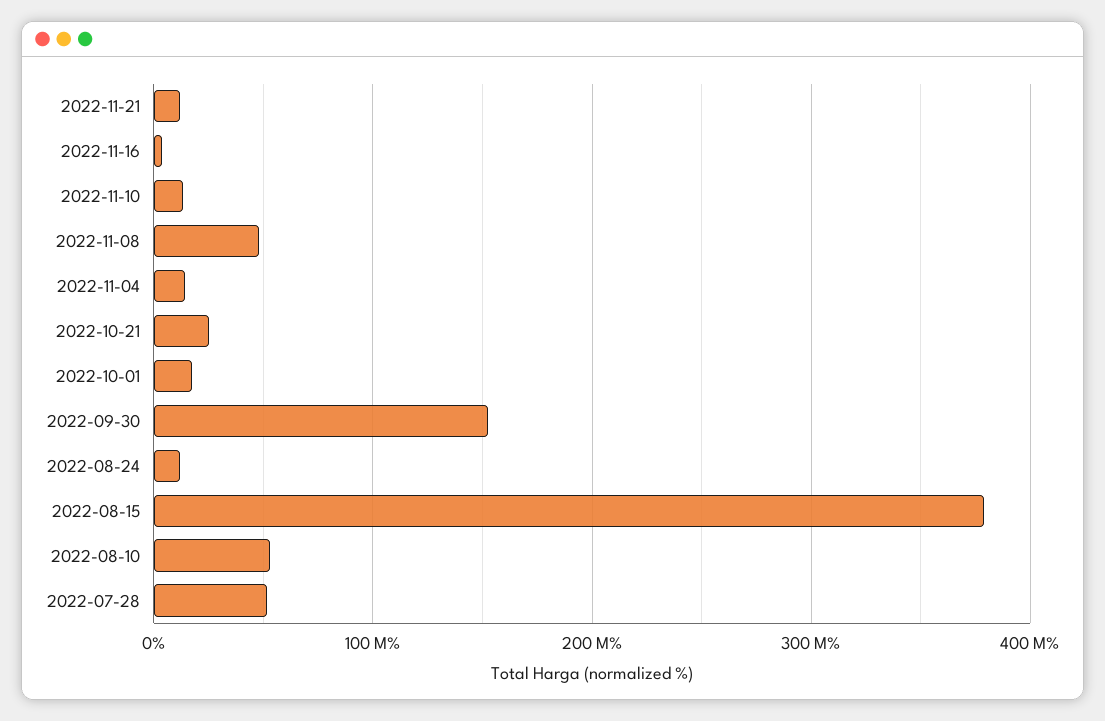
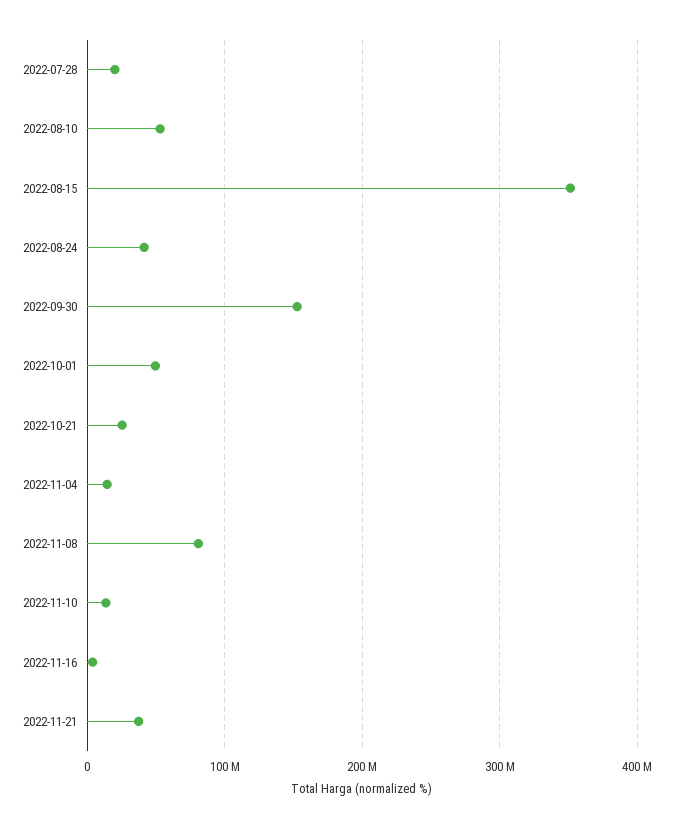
  {
-   "2022-11-21": 10000000,
+   "2022-11-21": 40000000,
    "2022-11-16": 0,
    "2022-11-10": 10000000,
-   "2022-11-08": 50000000,
+   "2022-11-08": 80000000,
    "2022-11-04": 10000000,
    "2022-10-21": 30000000,
-   "2022-10-01": 20000000,
+   "2022-10-01": 50000000,
    "2022-09-30": 150000000,
-   "2022-08-24": 10000000,
+   "2022-08-24": 40000000,
-   "2022-08-15": 380000000,
+   "2022-08-15": 350000000,
    "2022-08-10": 50000000,
-   "2022-07-28": 50000000
+   "2022-07-28": 20000000
  }

